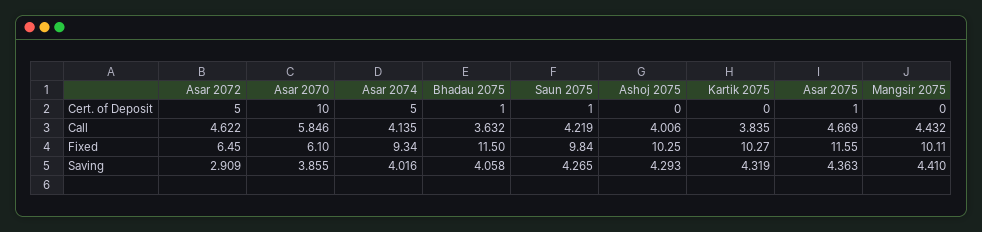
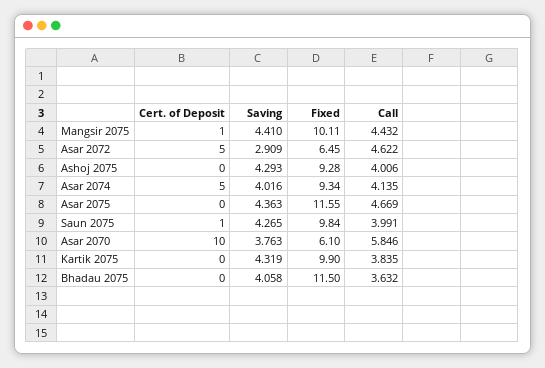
  {
    "Asar 2072": {
      "Cert. of Deposit": 5,
      "Call": 4.622,
      "Fixed": 6.45,
      "Saving": 2.909
    },
    "Asar 2070": {
      "Cert. of Deposit": 10,
      "Call": 5.846,
      "Fixed": 6.1,
-     "Saving": 3.855
+     "Saving": 3.763
    },
    "Asar 2074": {
      "Cert. of Deposit": 5,
      "Call": 4.135,
      "Fixed": 9.34,
      "Saving": 4.016
    },
    "Bhadau 2075": {
-     "Cert. of Deposit": 1,
+     "Cert. of Deposit": 0,
      "Call": 3.632,
      "Fixed": 11.5,
      "Saving": 4.058
    },
    "Saun 2075": {
      "Cert. of Deposit": 1,
-     "Call": 4.219,
+     "Call": 3.991,
      "Fixed": 9.84,
      "Saving": 4.265
    },
    "Ashoj 2075": {
      "Cert. of Deposit": 0,
      "Call": 4.006,
-     "Fixed": 10.25,
+     "Fixed": 9.28,
      "Saving": 4.293
    },
    "Kartik 2075": {
      "Cert. of Deposit": 0,
      "Call": 3.835,
-     "Fixed": 10.27,
+     "Fixed": 9.9,
      "Saving": 4.319
    },
    "Asar 2075": {
-     "Cert. of Deposit": 1,
+     "Cert. of Deposit": 0,
      "Call": 4.669,
      "Fixed": 11.55,
      "Saving": 4.363
    },
    "Mangsir 2075": {
-     "Cert. of Deposit": 0,
+     "Cert. of Deposit": 1,
      "Call": 4.432,
      "Fixed": 10.11,
      "Saving": 4.41
    }
  }

